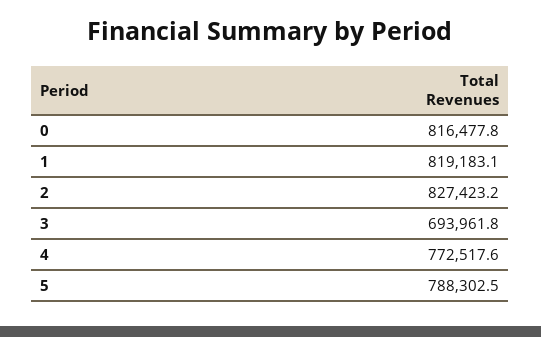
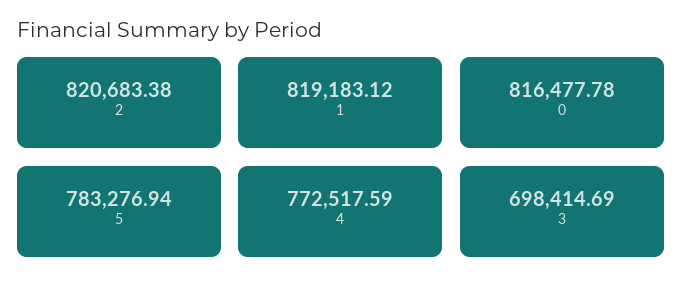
  {
    "0": 816477.78,
    "1": 819183.12,
-   "2": 827423.2,
+   "2": 820683.38,
-   "3": 693961.8,
+   "3": 698414.69,
    "4": 772517.59,
-   "5": 788302.5
+   "5": 783276.94
  }

